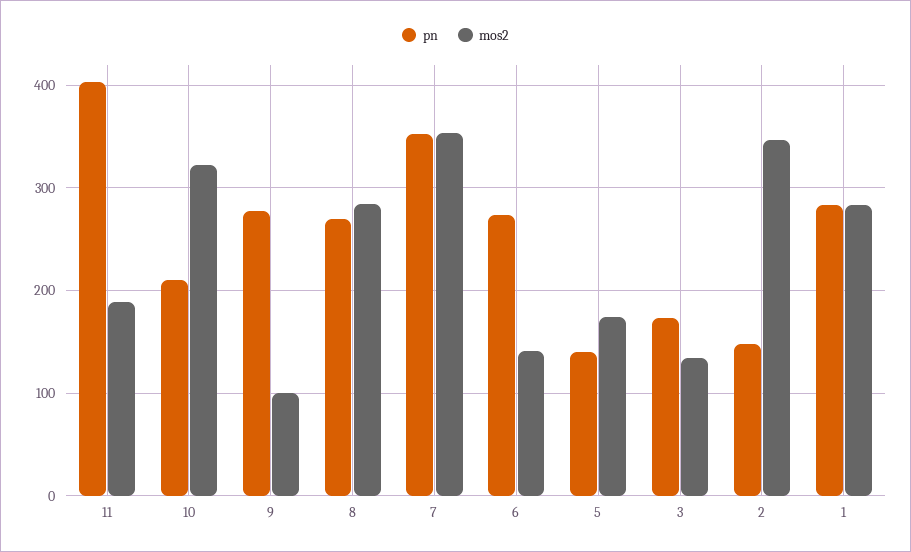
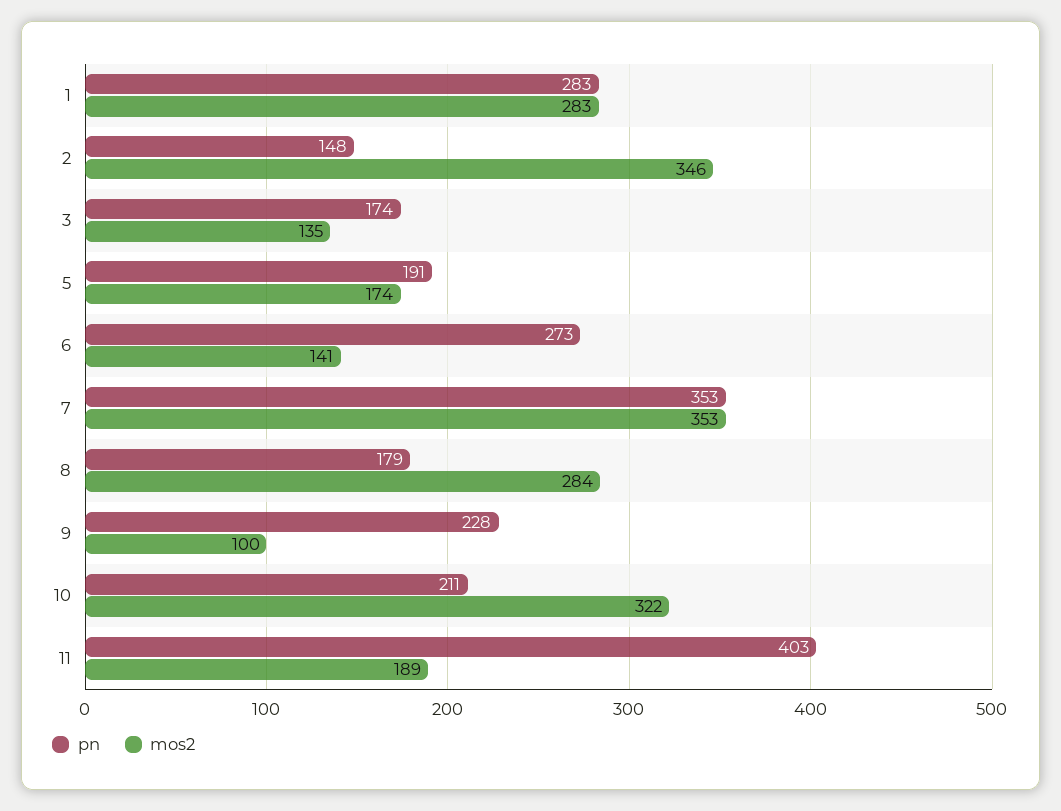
  {
    "pn": {
      "11": 403,
      "10": 211,
-     "9": 280,
+     "9": 228,
-     "8": 270,
+     "8": 179,
      "7": 353,
      "6": 273,
-     "5": 140,
+     "5": 191,
      "3": 174,
      "2": 148,
      "1": 283
    },
    "mos2": {
      "11": 189,
      "10": 322,
      "9": 100,
      "8": 284,
      "7": 353,
      "6": 141,
      "5": 174,
      "3": 135,
      "2": 346,
      "1": 283
    }
  }

